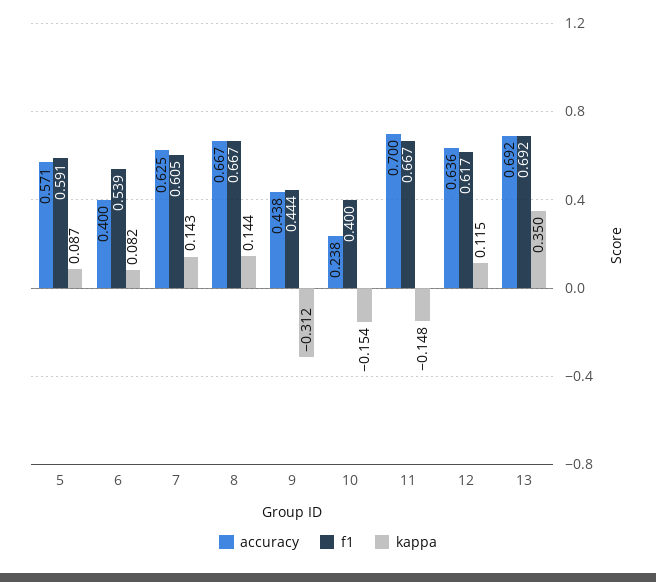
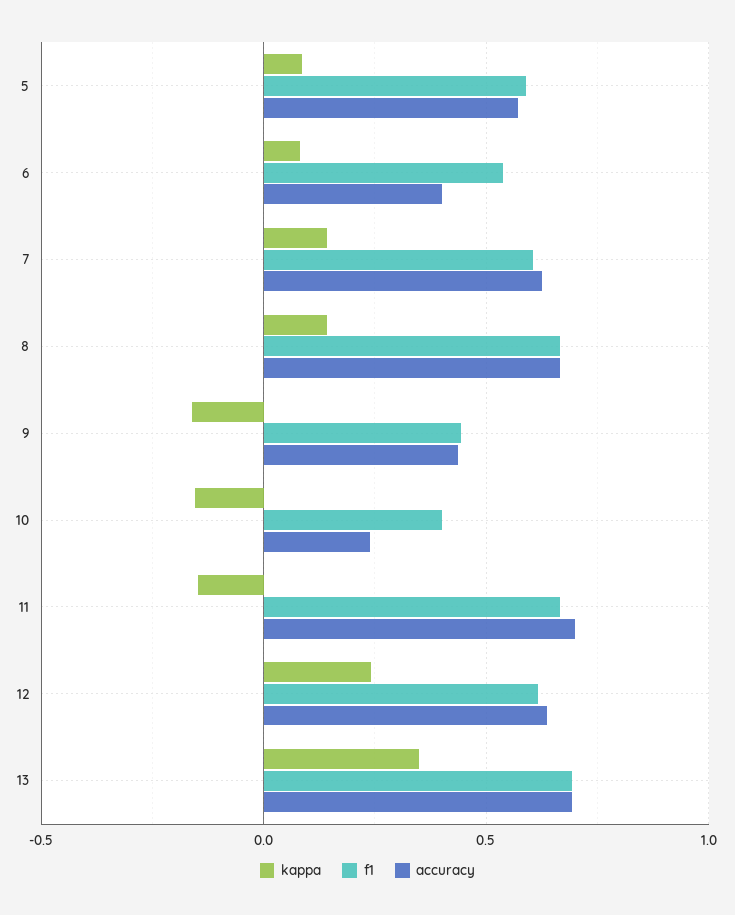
  {
    "accuracy": {
      "5": 0.571,
      "6": 0.4,
      "7": 0.625,
      "8": 0.667,
      "9": 0.438,
      "10": 0.238,
      "11": 0.7,
      "12": 0.636,
      "13": 0.692
    },
    "f1": {
      "5": 0.591,
      "6": 0.539,
      "7": 0.605,
      "8": 0.667,
      "9": 0.444,
      "10": 0.4,
      "11": 0.667,
      "12": 0.617,
      "13": 0.692
    },
    "kappa": {
      "5": 0.087,
      "6": 0.082,
      "7": 0.143,
      "8": 0.144,
-     "9": -0.312,
+     "9": -0.15,
      "10": -0.154,
      "11": -0.148,
-     "12": 0.115,
+     "12": 0.25,
      "13": 0.35
    }
  }

